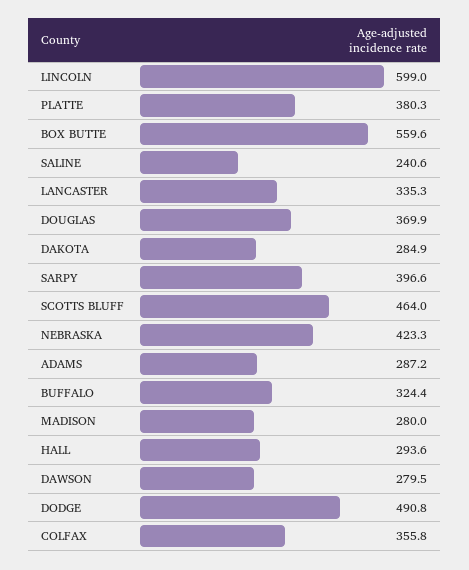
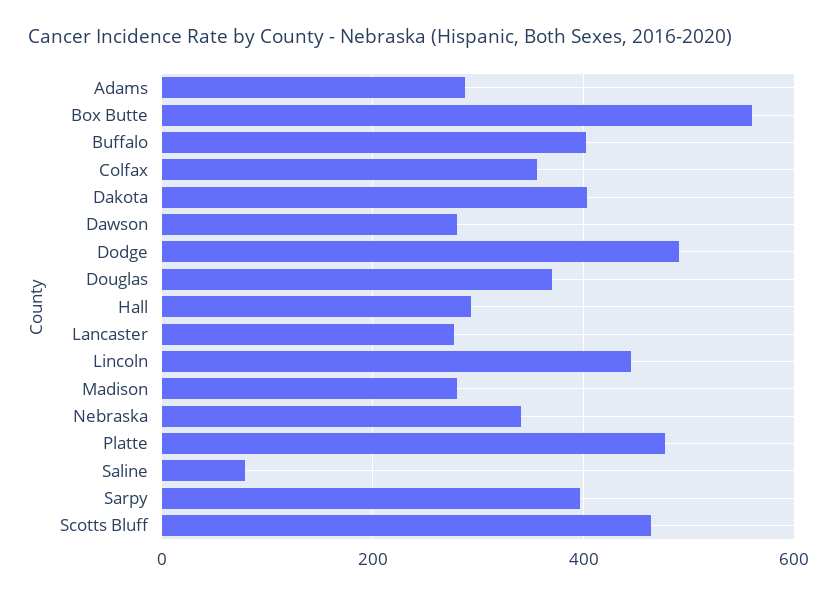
  {
-   "LINCOLN": 599,
+   "LINCOLN": 440,
-   "PLATTE": 380.3,
+   "PLATTE": 480,
    "BOX BUTTE": 559.6,
-   "SALINE": 240.6,
+   "SALINE": 80,
-   "LANCASTER": 335.3,
+   "LANCASTER": 280,
    "DOUGLAS": 369.9,
-   "DAKOTA": 284.9,
+   "DAKOTA": 400,
    "SARPY": 396.6,
    "SCOTTS BLUFF": 464,
-   "NEBRASKA": 423.3,
+   "NEBRASKA": 340,
    "ADAMS": 287.2,
-   "BUFFALO": 324.4,
+   "BUFFALO": 400,
    "MADISON": 280,
    "HALL": 293.6,
    "DAWSON": 279.5,
    "DODGE": 490.8,
    "COLFAX": 355.8
  }

